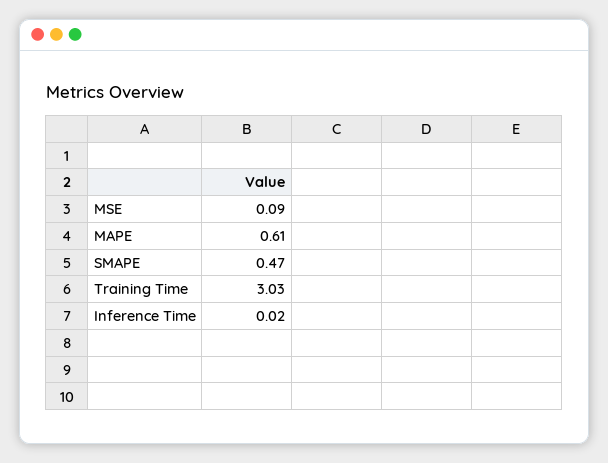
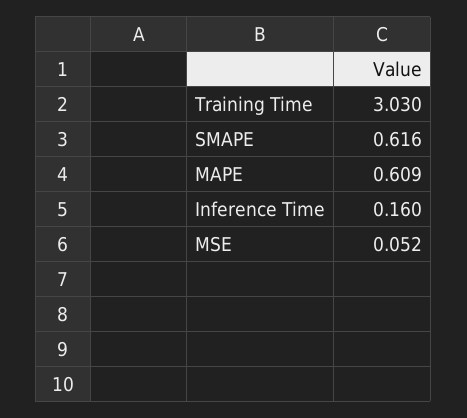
  {
-   "MSE": 0.09,
+   "MSE": 0.052,
    "MAPE": 0.609,
-   "SMAPE": 0.47,
+   "SMAPE": 0.616,
    "Training Time": 3.03,
-   "Inference Time": 0.02
+   "Inference Time": 0.16
  }

